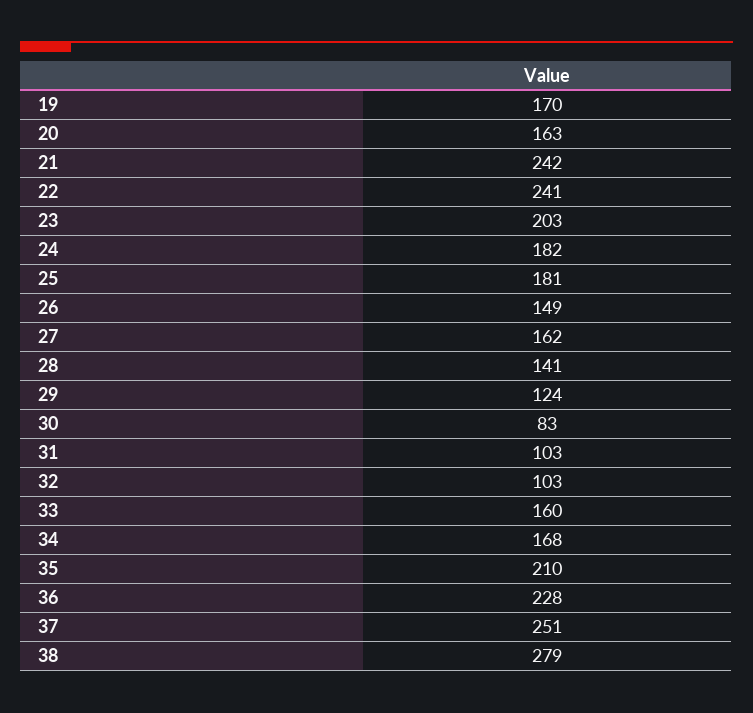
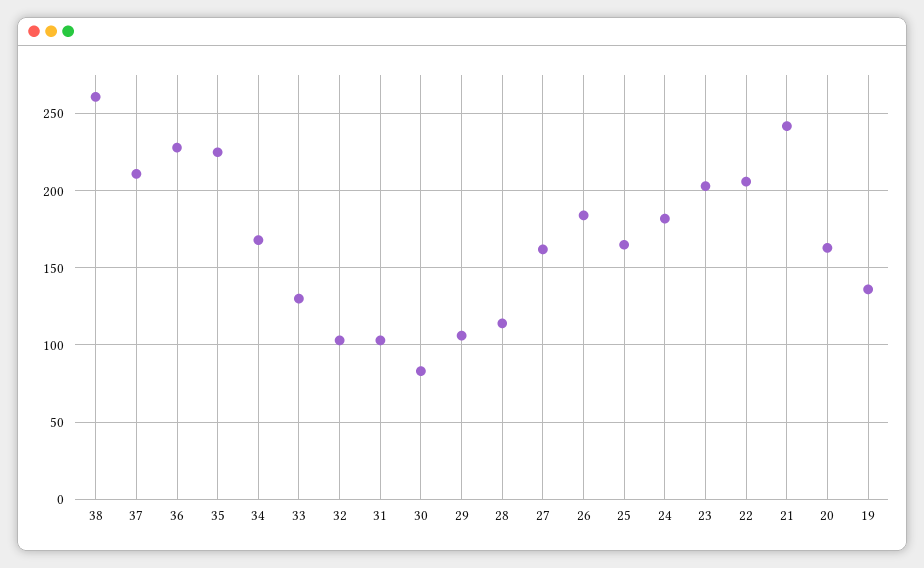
  {
-   "19": 170,
+   "19": 135,
    "20": 163,
    "21": 242,
-   "22": 241,
+   "22": 205,
    "23": 203,
    "24": 182,
-   "25": 181,
+   "25": 165,
-   "26": 149,
+   "26": 185,
    "27": 162,
-   "28": 141,
+   "28": 115,
-   "29": 124,
+   "29": 105,
    "30": 83,
    "31": 103,
    "32": 103,
-   "33": 160,
+   "33": 130,
    "34": 168,
-   "35": 210,
+   "35": 225,
    "36": 228,
-   "37": 251,
+   "37": 210,
-   "38": 279
+   "38": 260
  }

